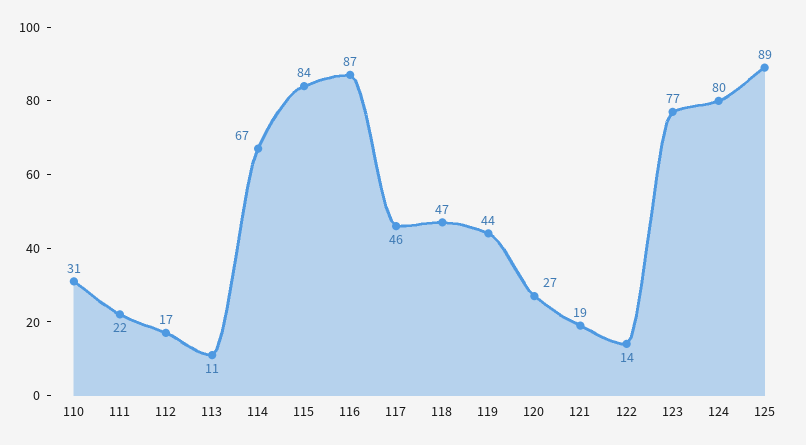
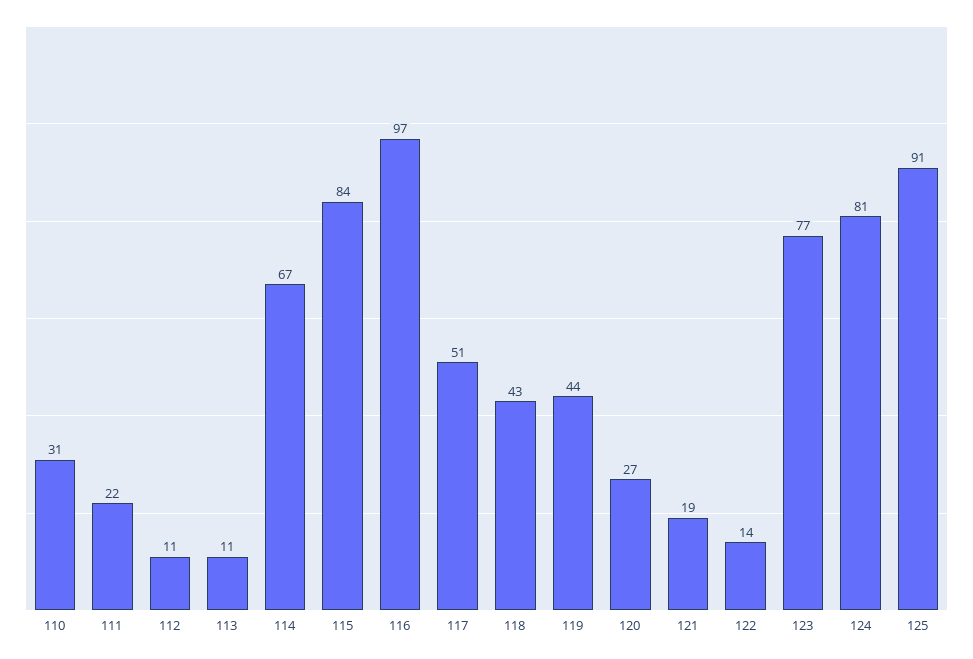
  {
    "110": 31,
    "111": 22,
-   "112": 17,
+   "112": 11,
    "113": 11,
    "114": 67,
    "115": 84,
-   "116": 87,
+   "116": 97,
-   "117": 46,
+   "117": 51,
-   "118": 47,
+   "118": 43,
    "119": 44,
    "120": 27,
    "121": 19,
    "122": 14,
    "123": 77,
-   "124": 80,
+   "124": 81,
-   "125": 89
+   "125": 91
  }

